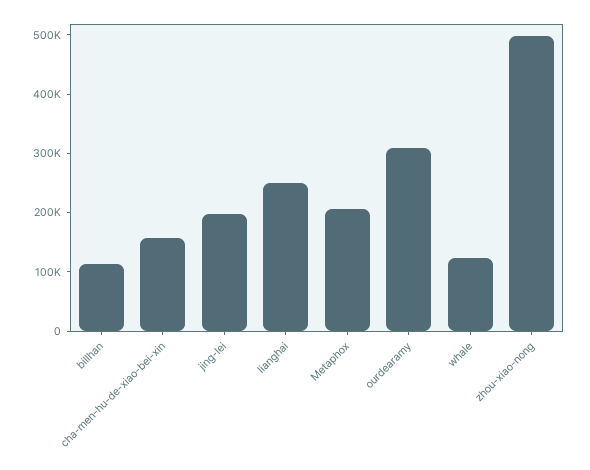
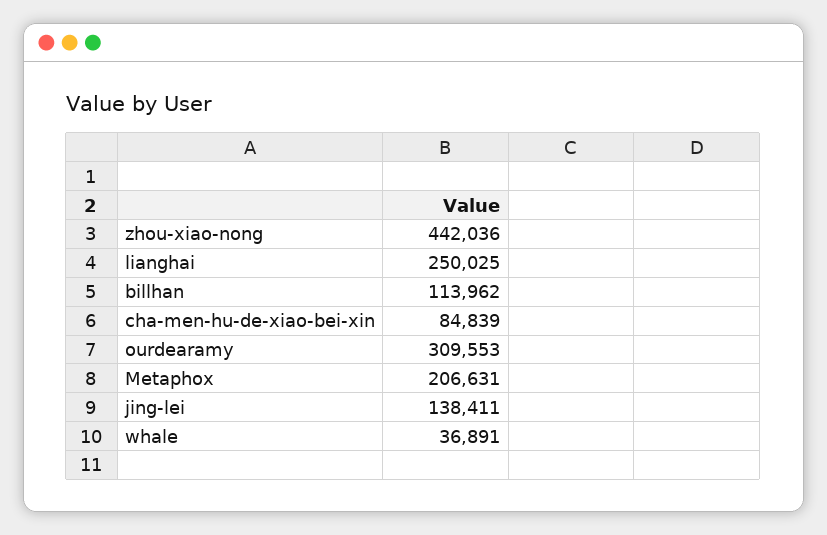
  {
    "billhan": 113962,
-   "cha-men-hu-de-xiao-bei-xin": 160000,
+   "cha-men-hu-de-xiao-bei-xin": 84839,
-   "jing-lei": 200000,
+   "jing-lei": 138411,
    "lianghai": 250025,
    "Metaphox": 206631,
    "ourdearamy": 309553,
-   "whale": 120000,
+   "whale": 36891,
-   "zhou-xiao-nong": 500000
+   "zhou-xiao-nong": 442036
  }

